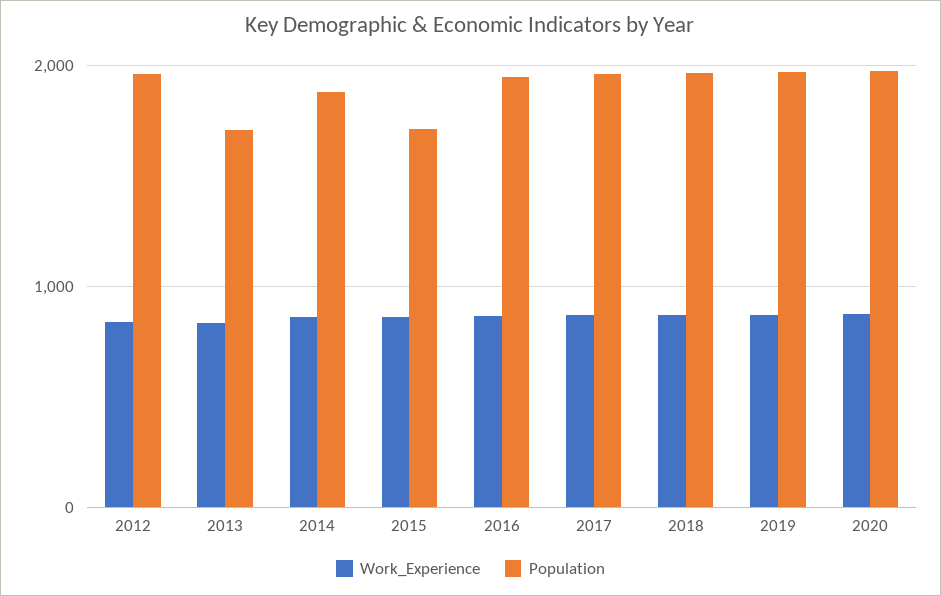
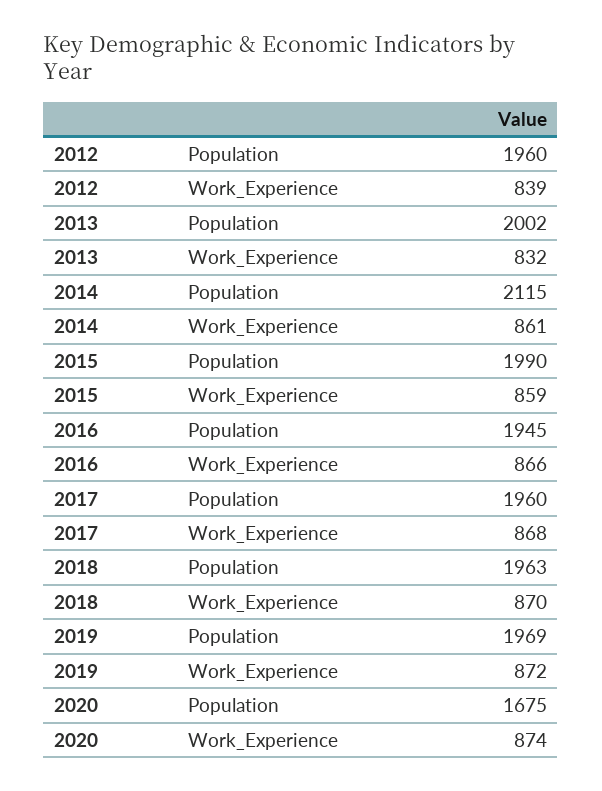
  {
    "Work_Experience": {
      "2012": 839,
      "2013": 832,
      "2014": 861,
      "2015": 859,
      "2016": 866,
      "2017": 868,
      "2018": 870,
      "2019": 872,
      "2020": 874
    },
    "Population": {
      "2012": 1960,
-     "2013": 1700,
+     "2013": 2002,
-     "2014": 1900,
+     "2014": 2115,
-     "2015": 1700,
+     "2015": 1990,
      "2016": 1945,
      "2017": 1960,
      "2018": 1963,
      "2019": 1969,
-     "2020": 2000
+     "2020": 1675
    }
  }

